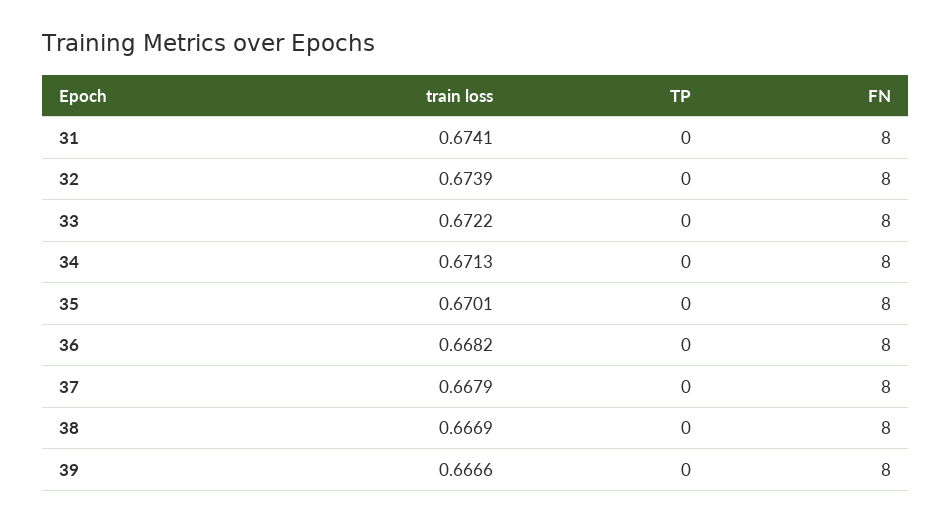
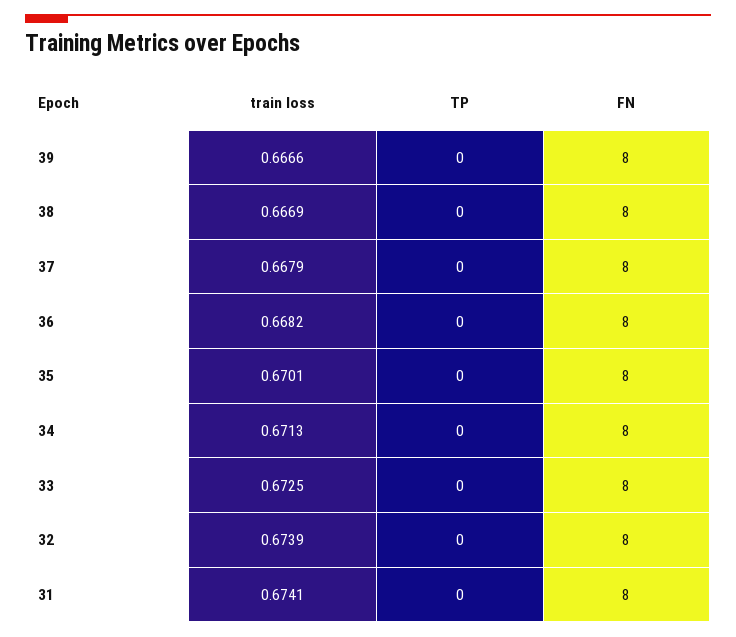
  {
    "train loss": {
      "31": 0.6741,
      "32": 0.6739,
-     "33": 0.6722,
+     "33": 0.6725,
      "34": 0.6713,
      "35": 0.6701,
      "36": 0.6682,
      "37": 0.6679,
      "38": 0.6669,
      "39": 0.6666
    },
    "TP": {
      "31": 0,
      "32": 0,
      "33": 0,
      "34": 0,
      "35": 0,
      "36": 0,
      "37": 0,
      "38": 0,
      "39": 0
    },
    "FN": {
      "31": 8,
      "32": 8,
      "33": 8,
      "34": 8,
      "35": 8,
      "36": 8,
      "37": 8,
      "38": 8,
      "39": 8
    }
  }

